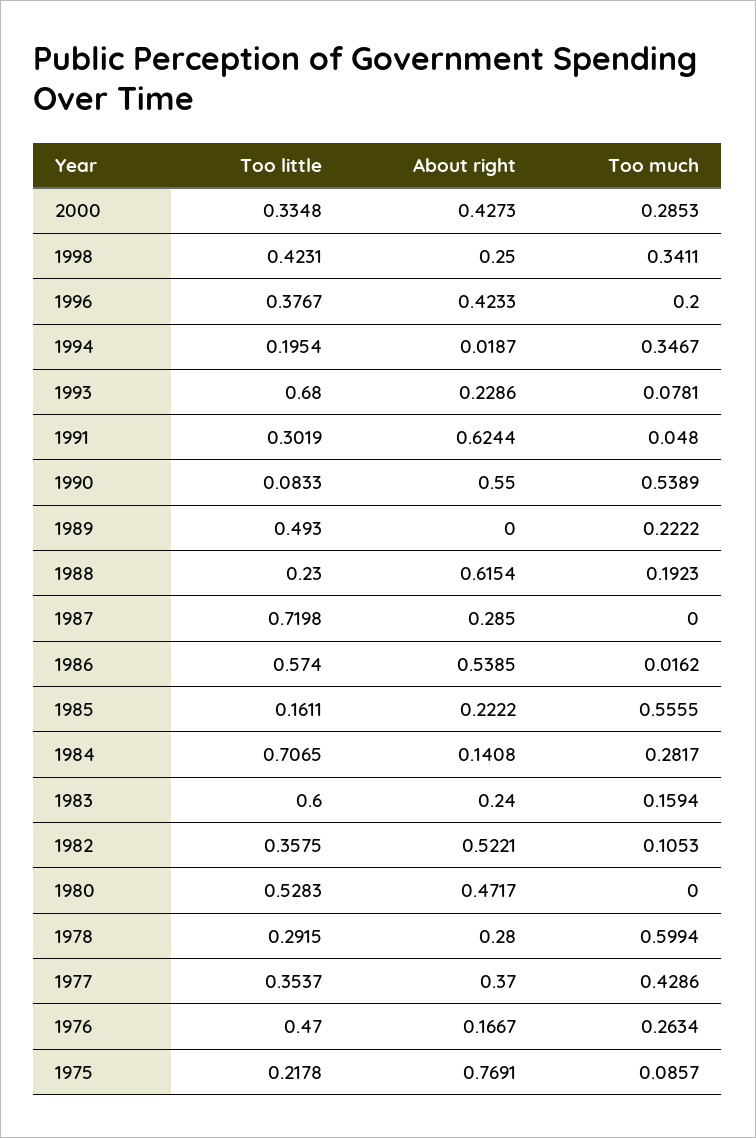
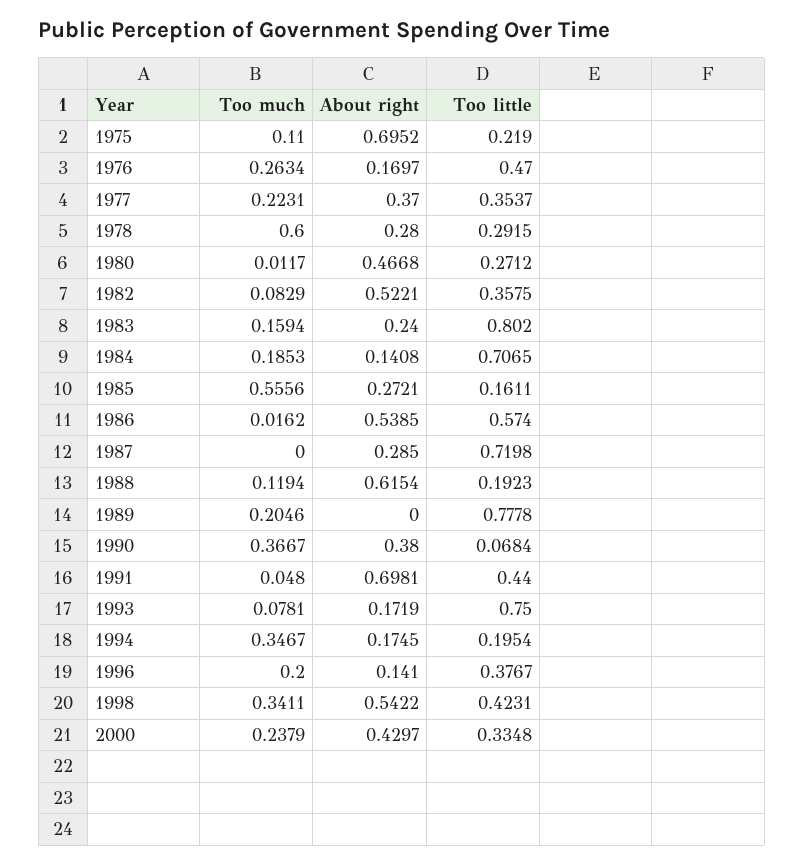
  {
    "Too little": {
      "2000": 0.3348,
      "1998": 0.4231,
      "1996": 0.3767,
      "1994": 0.1954,
-     "1993": 0.68,
+     "1993": 0.75,
-     "1991": 0.3019,
+     "1991": 0.44,
-     "1990": 0.0833,
+     "1990": 0.0684,
-     "1989": 0.493,
+     "1989": 0.7778,
-     "1988": 0.23,
+     "1988": 0.1923,
      "1987": 0.7198,
      "1986": 0.574,
      "1985": 0.1611,
      "1984": 0.7065,
-     "1983": 0.6,
+     "1983": 0.802,
      "1982": 0.3575,
-     "1980": 0.5283,
+     "1980": 0.2712,
      "1978": 0.2915,
      "1977": 0.3537,
      "1976": 0.47,
-     "1975": 0.2178
+     "1975": 0.219
    },
    "About right": {
-     "2000": 0.4273,
+     "2000": 0.4297,
-     "1998": 0.25,
+     "1998": 0.5422,
-     "1996": 0.4233,
+     "1996": 0.141,
-     "1994": 0.0187,
+     "1994": 0.1745,
-     "1993": 0.2286,
+     "1993": 0.1719,
-     "1991": 0.6244,
+     "1991": 0.6981,
-     "1990": 0.55,
+     "1990": 0.38,
      "1989": 0,
      "1988": 0.6154,
      "1987": 0.285,
      "1986": 0.5385,
-     "1985": 0.2222,
+     "1985": 0.2721,
      "1984": 0.1408,
      "1983": 0.24,
      "1982": 0.5221,
-     "1980": 0.4717,
+     "1980": 0.4668,
      "1978": 0.28,
      "1977": 0.37,
-     "1976": 0.1667,
+     "1976": 0.1697,
-     "1975": 0.7691
+     "1975": 0.6952
    },
    "Too much": {
-     "2000": 0.2853,
+     "2000": 0.2379,
      "1998": 0.3411,
      "1996": 0.2,
      "1994": 0.3467,
      "1993": 0.0781,
      "1991": 0.048,
-     "1990": 0.5389,
+     "1990": 0.3667,
-     "1989": 0.2222,
+     "1989": 0.2046,
-     "1988": 0.1923,
+     "1988": 0.1194,
      "1987": 0,
      "1986": 0.0162,
-     "1985": 0.5555,
+     "1985": 0.5556,
-     "1984": 0.2817,
+     "1984": 0.1853,
      "1983": 0.1594,
-     "1982": 0.1053,
+     "1982": 0.0829,
-     "1980": 0,
+     "1980": 0.0117,
-     "1978": 0.5994,
+     "1978": 0.6,
-     "1977": 0.4286,
+     "1977": 0.2231,
      "1976": 0.2634,
-     "1975": 0.0857
+     "1975": 0.11
    }
  }

